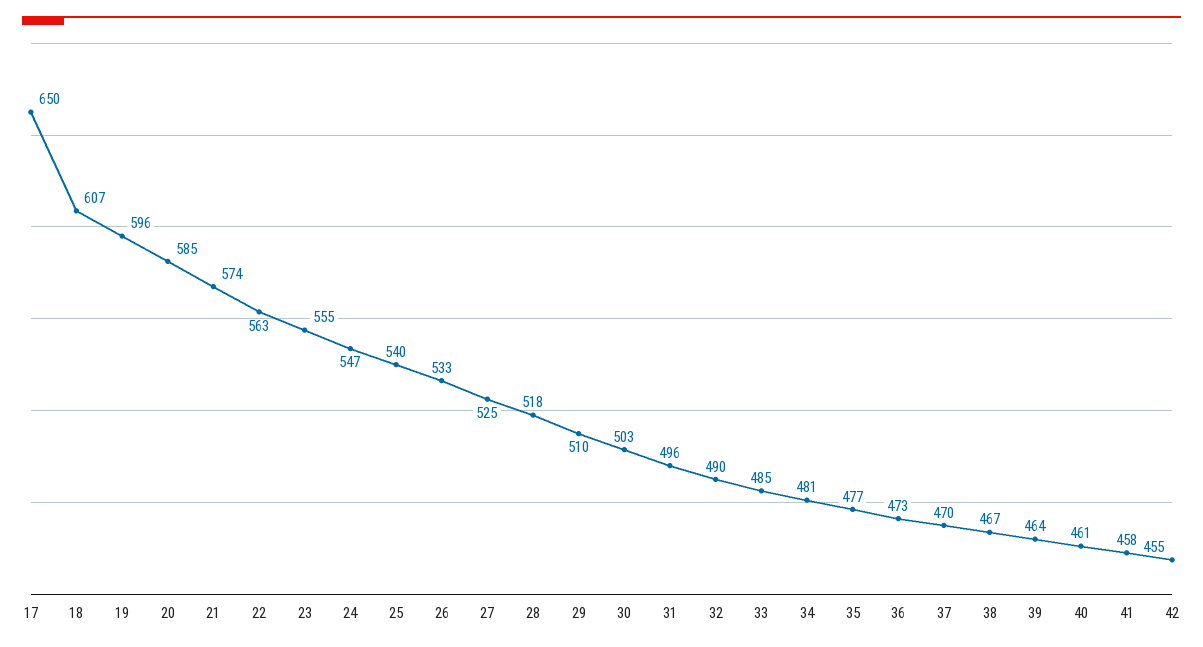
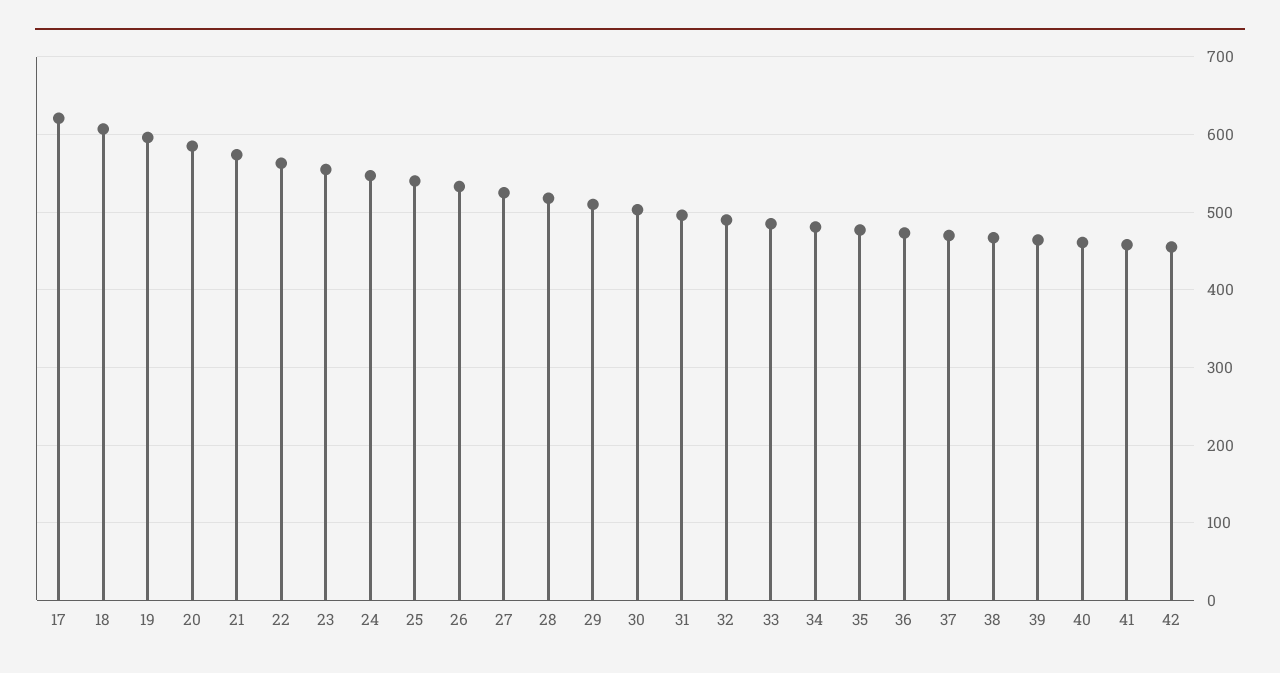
  {
-   "17": 650,
+   "17": 620,
    "18": 607,
    "19": 596,
    "20": 585,
    "21": 574,
    "22": 563,
    "23": 555,
    "24": 547,
    "25": 540,
    "26": 533,
    "27": 525,
    "28": 518,
    "29": 510,
    "30": 503,
    "31": 496,
    "32": 490,
    "33": 485,
    "34": 481,
    "35": 477,
    "36": 473,
    "37": 470,
    "38": 467,
    "39": 464,
    "40": 461,
    "41": 458,
    "42": 455
  }

